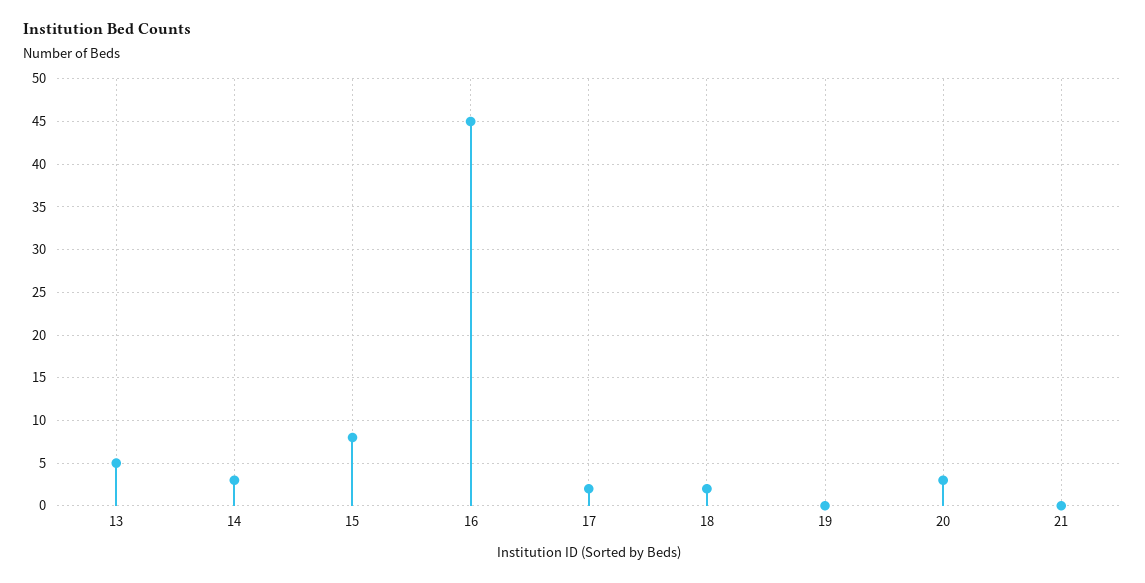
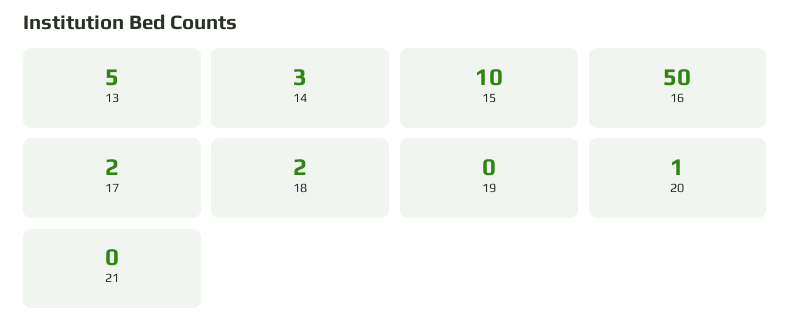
  {
    "13": 5,
    "14": 3,
-   "15": 8,
+   "15": 10,
-   "16": 45,
+   "16": 50,
    "17": 2,
    "18": 2,
    "19": 0,
-   "20": 3,
+   "20": 1,
    "21": 0
  }

